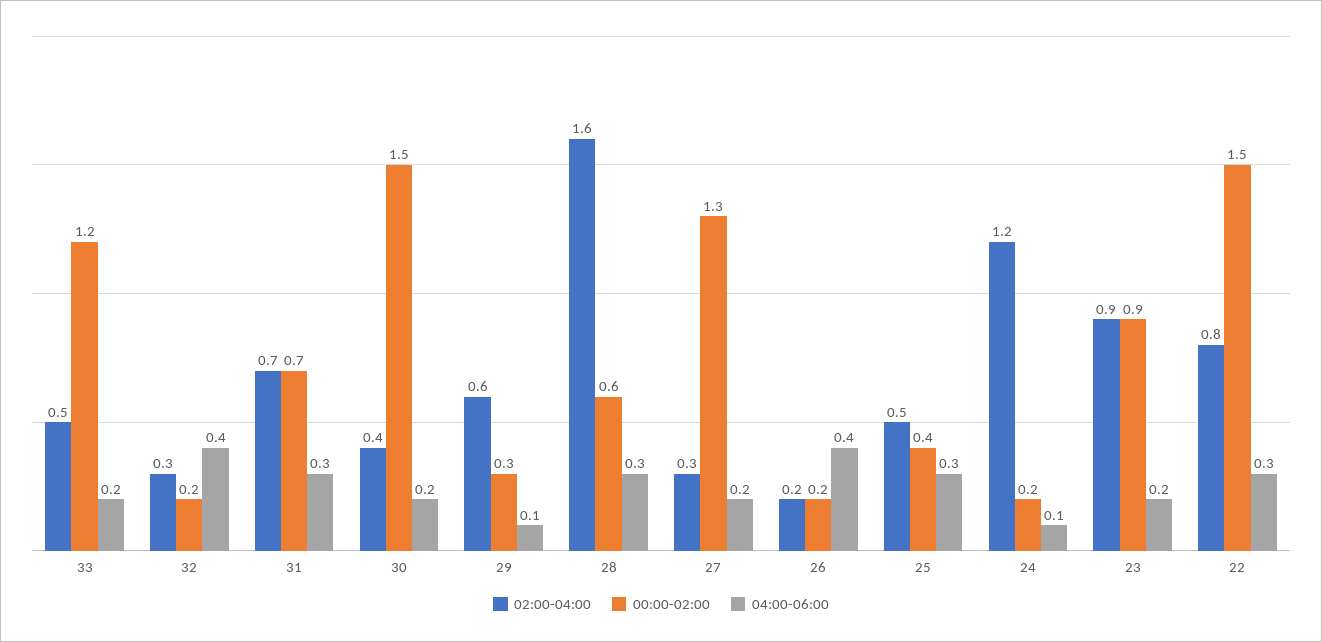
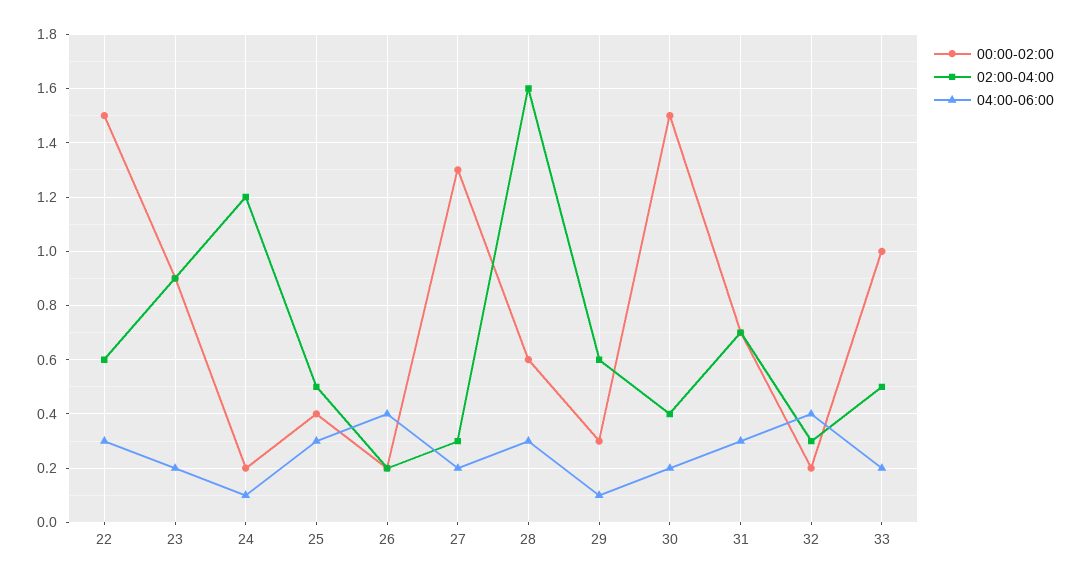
  {
    "02:00-04:00": {
      "33": 0.5,
      "32": 0.3,
      "31": 0.7,
      "30": 0.4,
      "29": 0.6,
      "28": 1.6,
      "27": 0.3,
      "26": 0.2,
      "25": 0.5,
      "24": 1.2,
      "23": 0.9,
-     "22": 0.8
+     "22": 0.6
    },
    "00:00-02:00": {
-     "33": 1.2,
+     "33": 1,
      "32": 0.2,
      "31": 0.7,
      "30": 1.5,
      "29": 0.3,
      "28": 0.6,
      "27": 1.3,
      "26": 0.2,
      "25": 0.4,
      "24": 0.2,
      "23": 0.9,
      "22": 1.5
    },
    "04:00-06:00": {
      "33": 0.2,
      "32": 0.4,
      "31": 0.3,
      "30": 0.2,
      "29": 0.1,
      "28": 0.3,
      "27": 0.2,
      "26": 0.4,
      "25": 0.3,
      "24": 0.1,
      "23": 0.2,
      "22": 0.3
    }
  }

